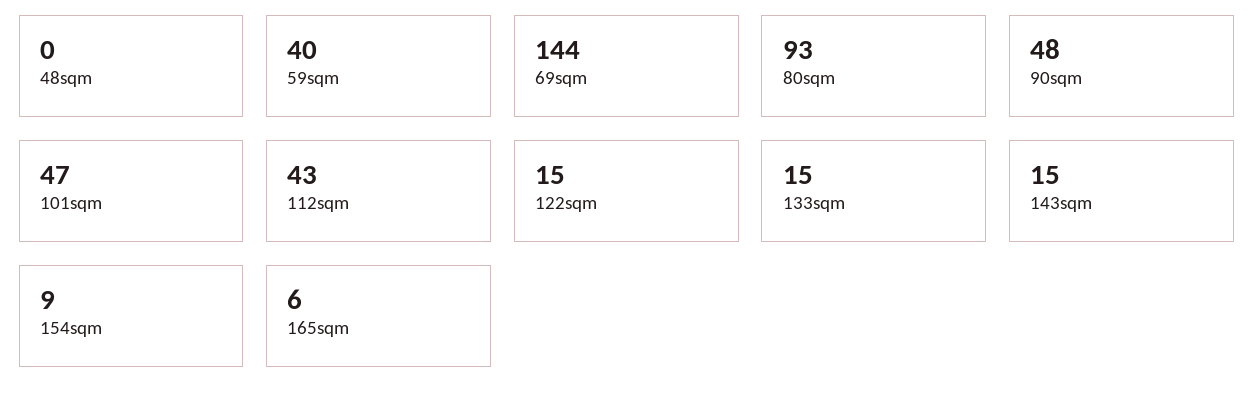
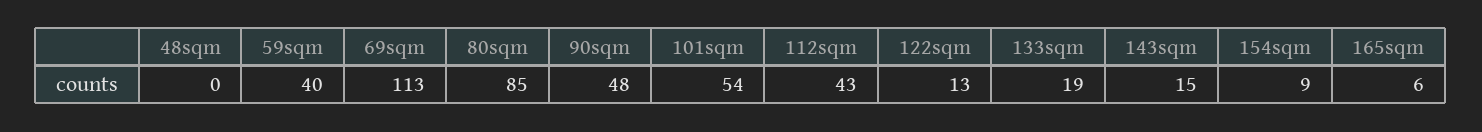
  {
    "48sqm": 0,
    "59sqm": 40,
-   "69sqm": 144,
+   "69sqm": 113,
-   "80sqm": 93,
+   "80sqm": 85,
    "90sqm": 48,
-   "101sqm": 47,
+   "101sqm": 54,
    "112sqm": 43,
-   "122sqm": 15,
+   "122sqm": 13,
-   "133sqm": 15,
+   "133sqm": 19,
    "143sqm": 15,
    "154sqm": 9,
    "165sqm": 6
  }

